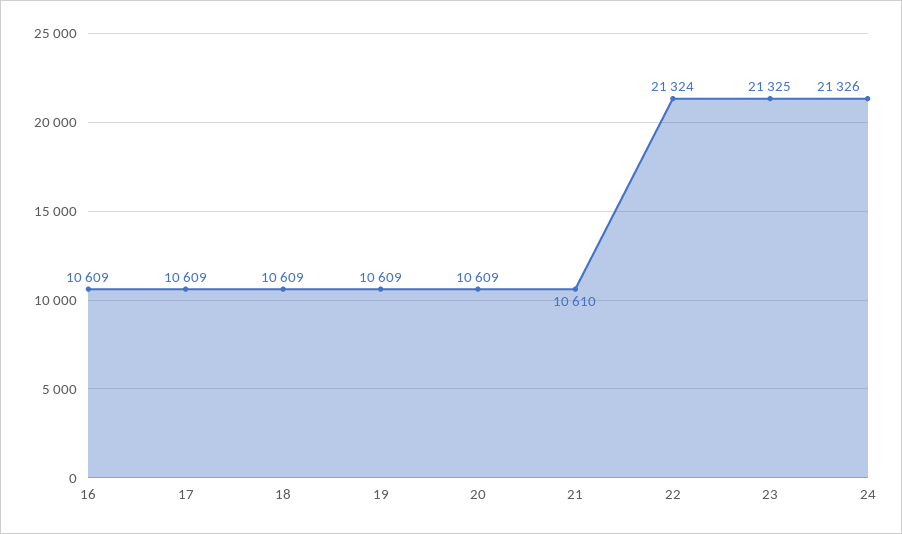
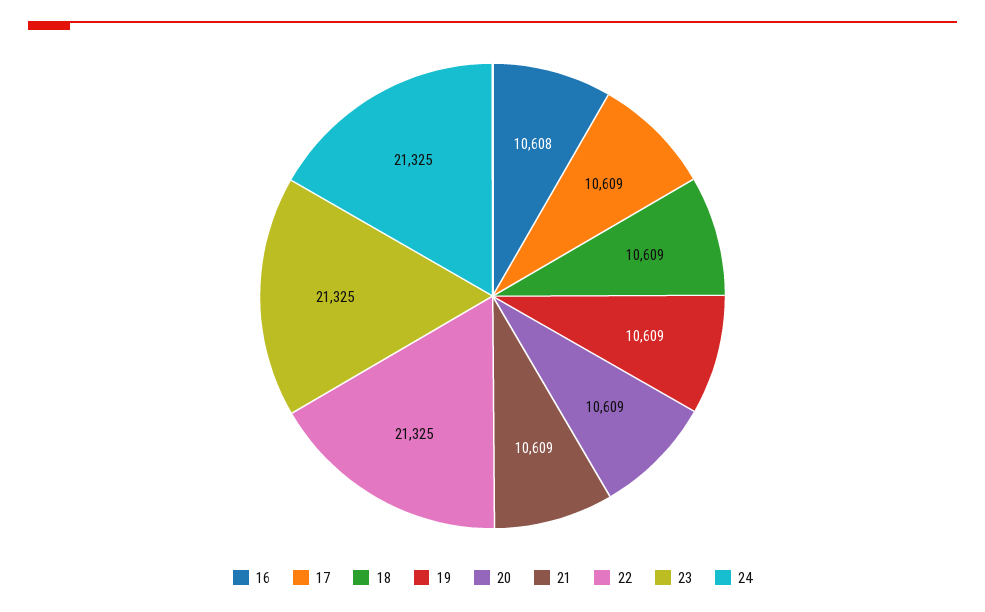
  {
-   "16": 10609,
+   "16": 10608,
    "17": 10609,
    "18": 10609,
    "19": 10609,
    "20": 10609,
-   "21": 10610,
+   "21": 10609,
-   "22": 21324,
+   "22": 21325,
    "23": 21325,
-   "24": 21326
+   "24": 21325
  }

